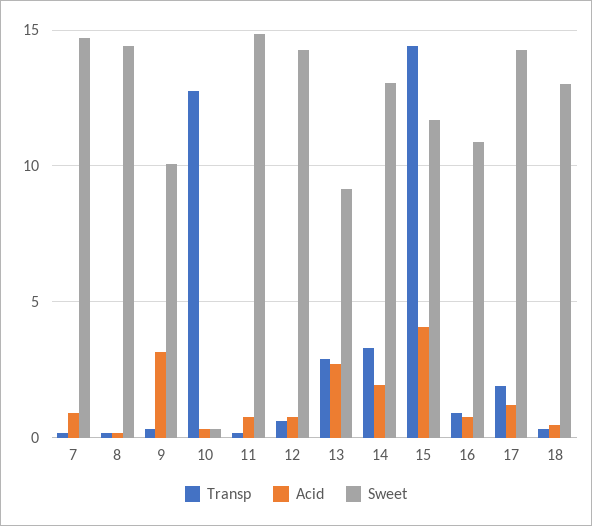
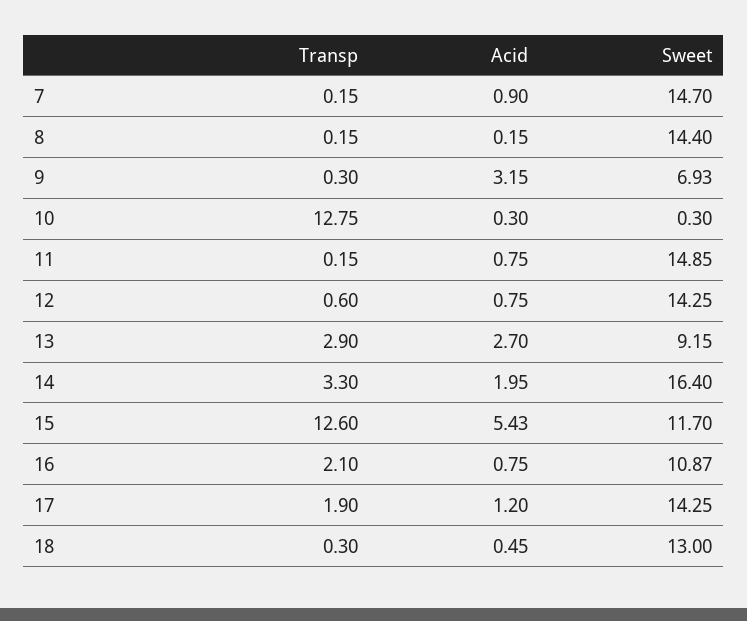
  {
    "Transp": {
      "7": 0.15,
      "8": 0.15,
      "9": 0.3,
      "10": 12.75,
      "11": 0.15,
      "12": 0.6,
      "13": 2.9,
      "14": 3.3,
-     "15": 14.5,
+     "15": 12.6,
-     "16": 1,
+     "16": 2.1,
      "17": 1.9,
      "18": 0.3
    },
    "Acid": {
      "7": 0.9,
      "8": 0.15,
      "9": 3.15,
      "10": 0.3,
      "11": 0.75,
      "12": 0.75,
      "13": 2.7,
      "14": 1.95,
-     "15": 4,
+     "15": 5.43,
      "16": 0.75,
      "17": 1.2,
      "18": 0.45
    },
    "Sweet": {
      "7": 14.7,
      "8": 14.4,
-     "9": 10,
+     "9": 6.93,
      "10": 0.3,
      "11": 14.85,
      "12": 14.25,
      "13": 9.15,
-     "14": 13,
+     "14": 16.4,
      "15": 11.7,
      "16": 10.87,
      "17": 14.25,
      "18": 13
    }
  }

